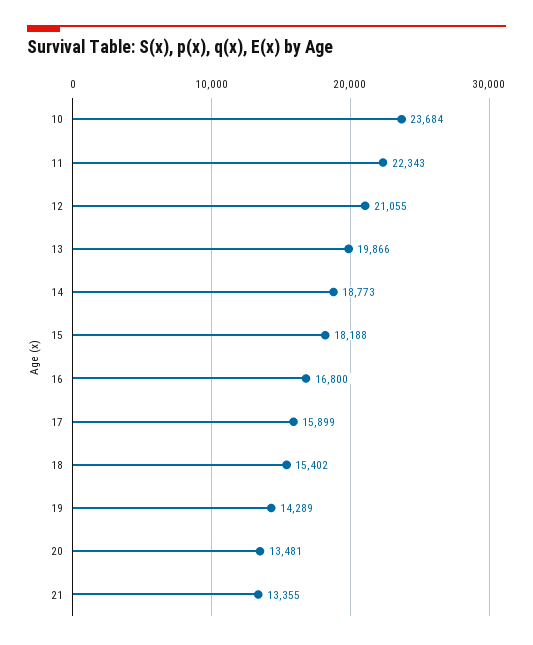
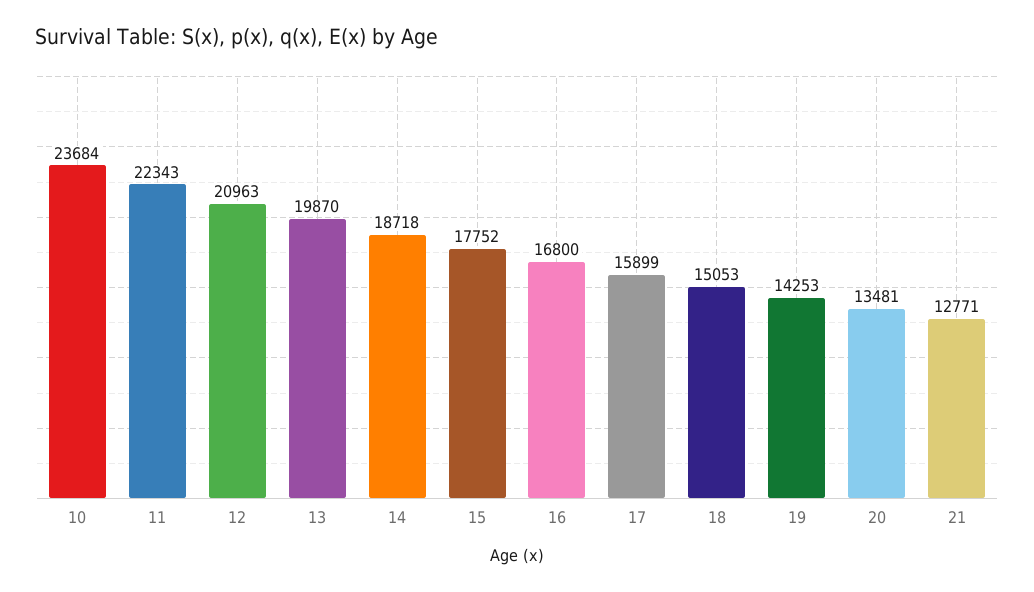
  {
    "10": 23684,
    "11": 22343,
-   "12": 21055,
+   "12": 20963,
-   "13": 19866,
+   "13": 19870,
-   "14": 18773,
+   "14": 18718,
-   "15": 18188,
+   "15": 17752,
    "16": 16800,
    "17": 15899,
-   "18": 15402,
+   "18": 15053,
-   "19": 14289,
+   "19": 14253,
    "20": 13481,
-   "21": 13355
+   "21": 12771
  }

